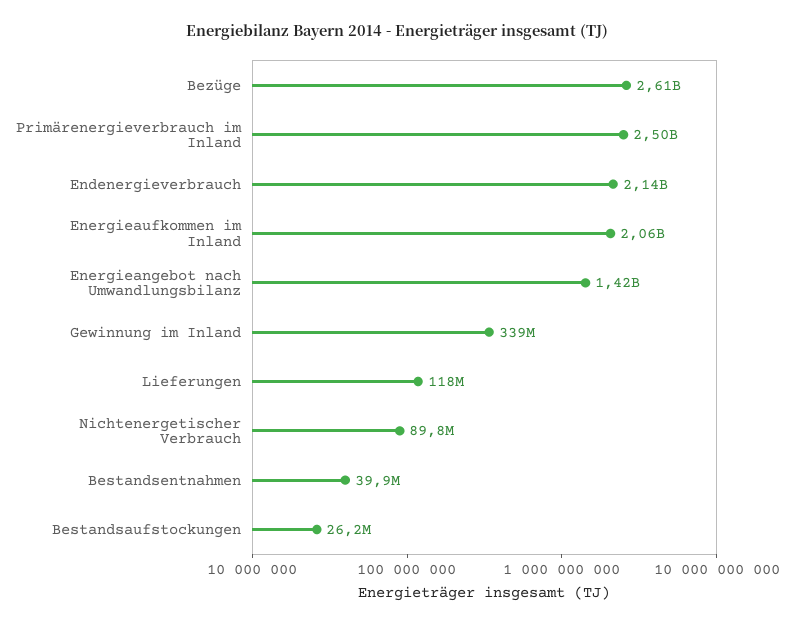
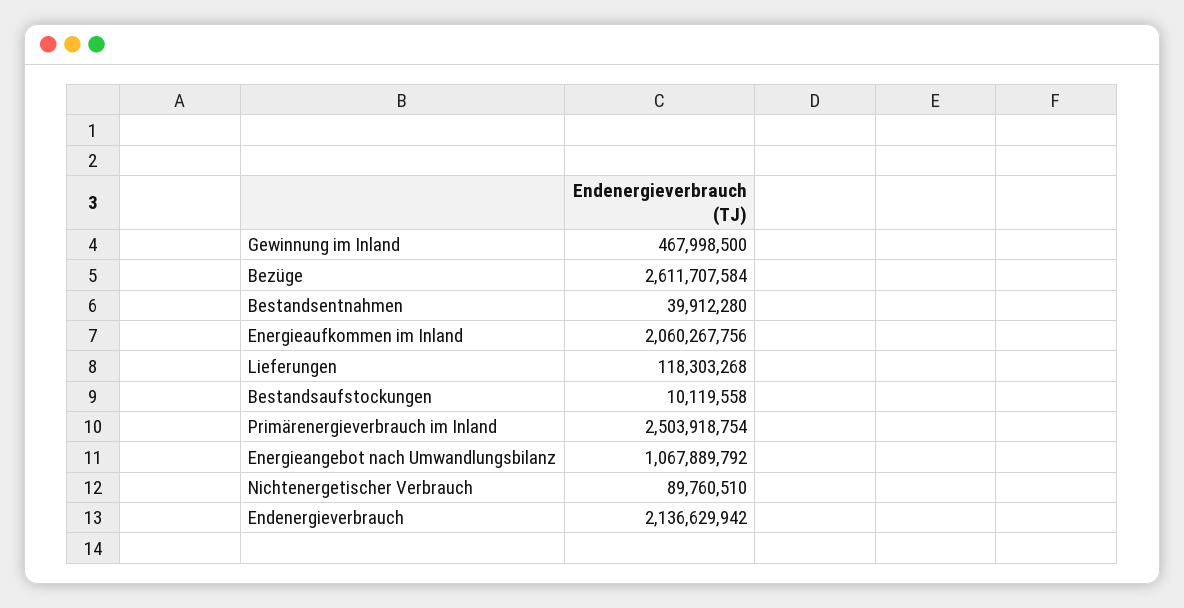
  {
    "Bezüge": 2611707584,
    "Primärenergieverbrauch im Inland": 2503918754,
    "Endenergieverbrauch": 2136629942,
    "Energieaufkommen im Inland": 2060267756,
-   "Energieangebot nach Umwandlungsbilanz": 1420000000,
+   "Energieangebot nach Umwandlungsbilanz": 1067889792,
-   "Gewinnung im Inland": 339000000,
+   "Gewinnung im Inland": 467998500,
    "Lieferungen": 118303268,
    "Nichtenergetischer Verbrauch": 89760510,
    "Bestandsentnahmen": 39912280,
-   "Bestandsaufstockungen": 26200000
+   "Bestandsaufstockungen": 10119558
  }

